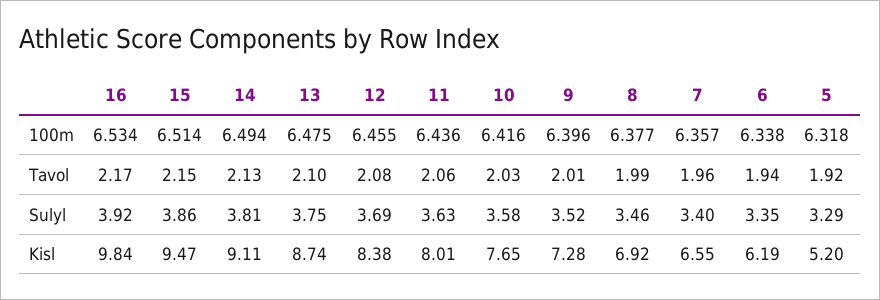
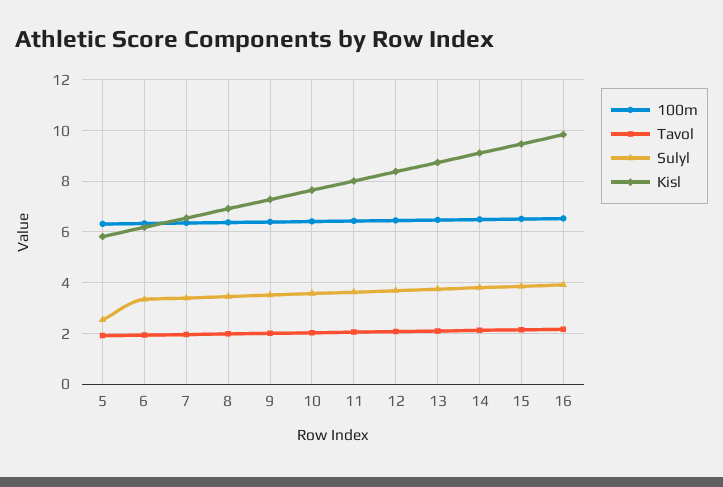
  {
    "100m": {
      "16": 6.534,
      "15": 6.514,
      "14": 6.494,
      "13": 6.475,
      "12": 6.455,
      "11": 6.436,
      "10": 6.416,
      "9": 6.396,
      "8": 6.377,
      "7": 6.357,
      "6": 6.338,
      "5": 6.318
    },
    "Tavol": {
      "16": 2.17,
      "15": 2.15,
      "14": 2.13,
      "13": 2.1,
      "12": 2.08,
      "11": 2.06,
      "10": 2.03,
      "9": 2.01,
      "8": 1.99,
      "7": 1.96,
      "6": 1.94,
      "5": 1.92
    },
    "Sulyl": {
      "16": 3.92,
      "15": 3.86,
      "14": 3.81,
      "13": 3.75,
      "12": 3.69,
      "11": 3.63,
      "10": 3.58,
      "9": 3.52,
      "8": 3.46,
      "7": 3.4,
      "6": 3.35,
-     "5": 3.29
+     "5": 2.5
    },
    "Kisl": {
      "16": 9.84,
      "15": 9.47,
      "14": 9.11,
      "13": 8.74,
      "12": 8.38,
      "11": 8.01,
      "10": 7.65,
      "9": 7.28,
      "8": 6.92,
      "7": 6.55,
      "6": 6.19,
-     "5": 5.2
+     "5": 5.75
    }
  }

